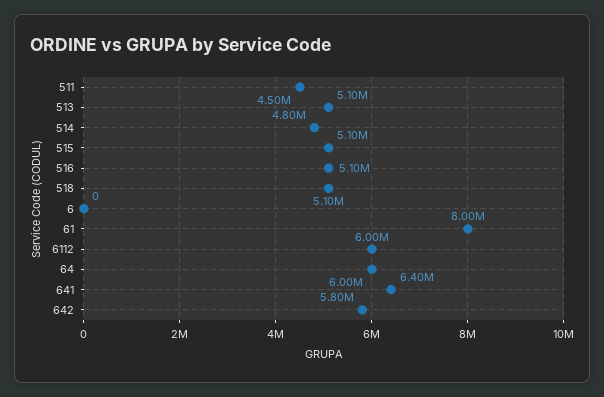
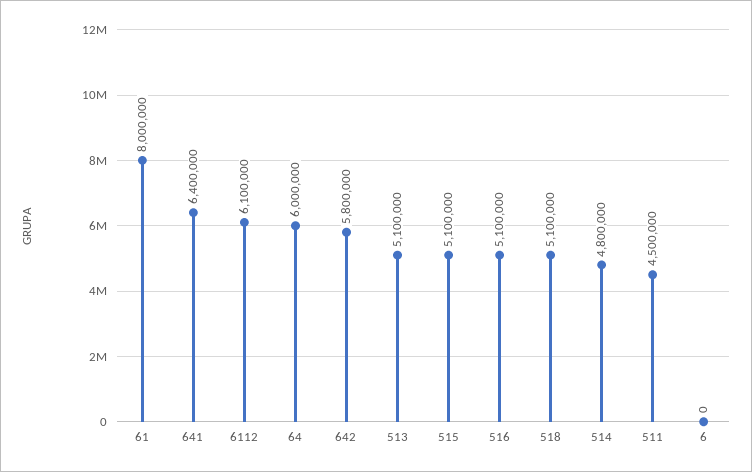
  {
    "511": 4500000,
    "513": 5100000,
    "514": 4800000,
    "515": 5100000,
    "516": 5100000,
    "518": 5100000,
    "6": 0,
    "61": 8000000,
-   "6112": 6000000,
+   "6112": 6100000,
    "64": 6000000,
    "641": 6400000,
    "642": 5800000
  }

